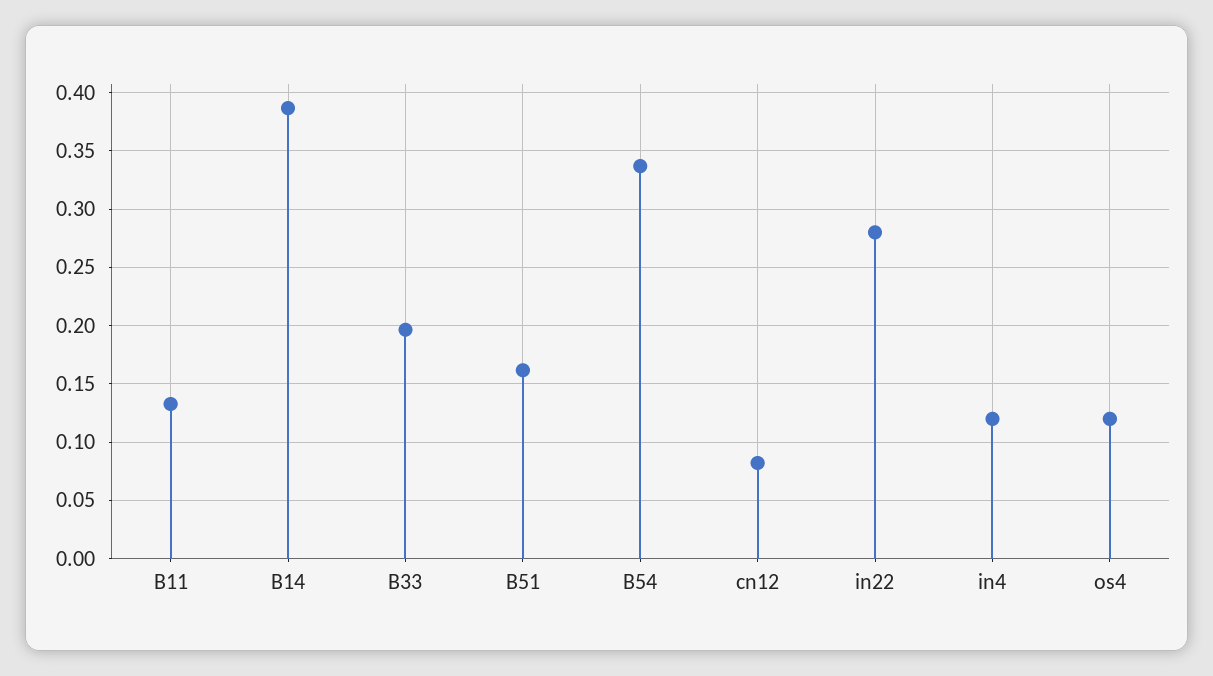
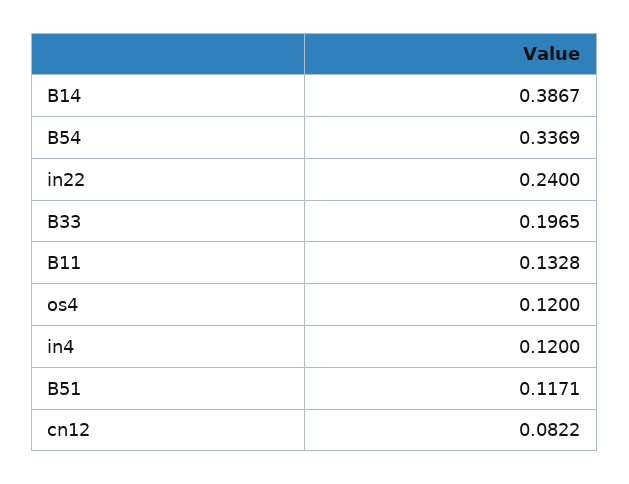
  {
    "B11": 0.1328,
    "B14": 0.3867,
    "B33": 0.1965,
-   "B51": 0.16,
+   "B51": 0.1171,
    "B54": 0.3369,
    "cn12": 0.0822,
-   "in22": 0.28,
+   "in22": 0.24,
    "in4": 0.12,
    "os4": 0.12
  }

